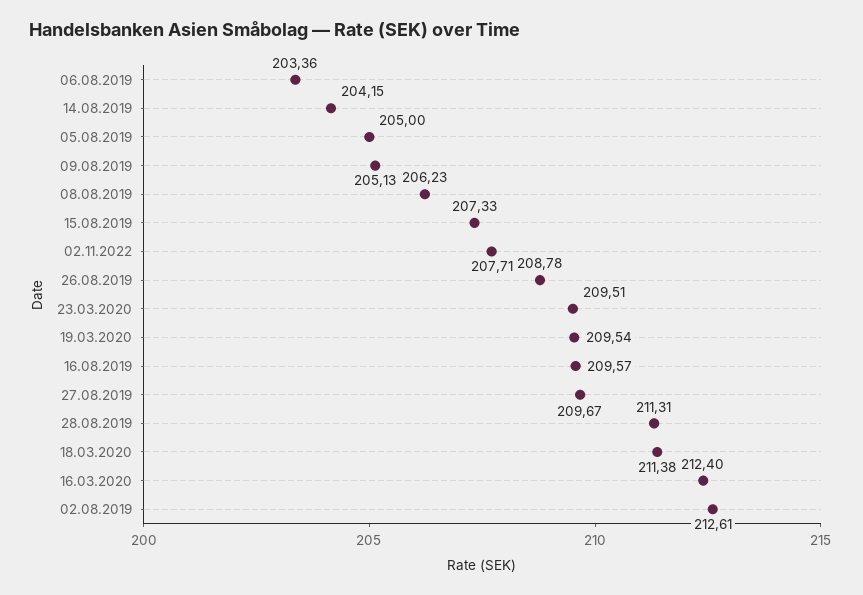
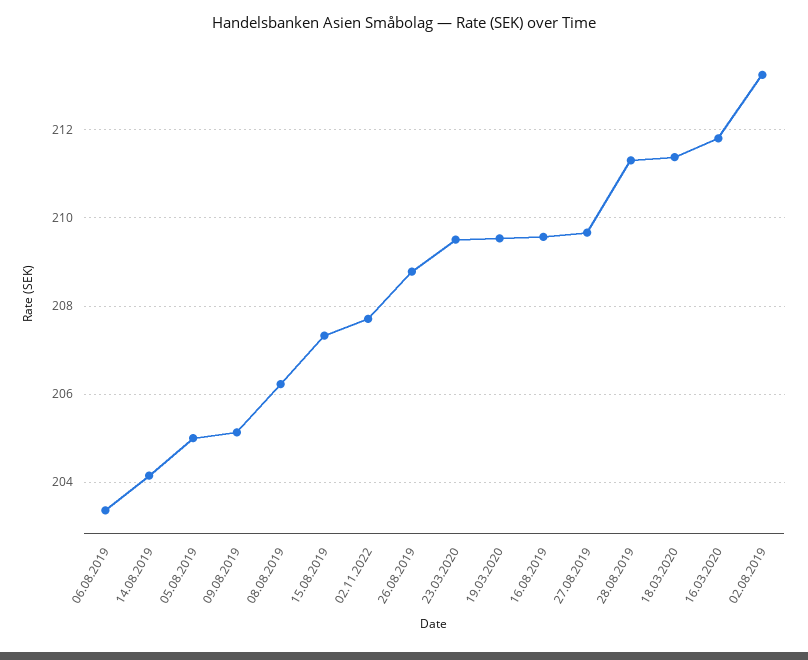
  {
    "06.08.2019": 203.36,
    "14.08.2019": 204.15,
    "05.08.2019": 205,
    "09.08.2019": 205.13,
    "08.08.2019": 206.23,
    "15.08.2019": 207.33,
    "02.11.2022": 207.71,
    "26.08.2019": 208.78,
    "23.03.2020": 209.51,
    "19.03.2020": 209.54,
    "16.08.2019": 209.57,
    "27.08.2019": 209.67,
    "28.08.2019": 211.31,
    "18.03.2020": 211.38,
-   "16.03.2020": 212.4,
+   "16.03.2020": 211.8,
-   "02.08.2019": 212.61
+   "02.08.2019": 213.2
  }

